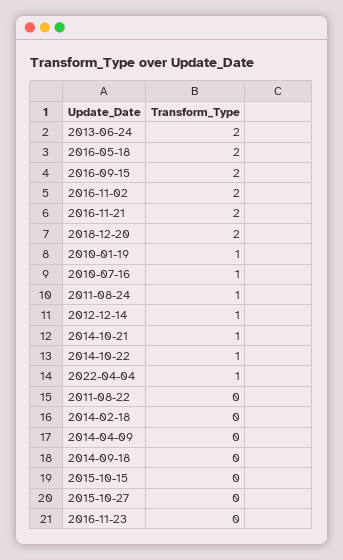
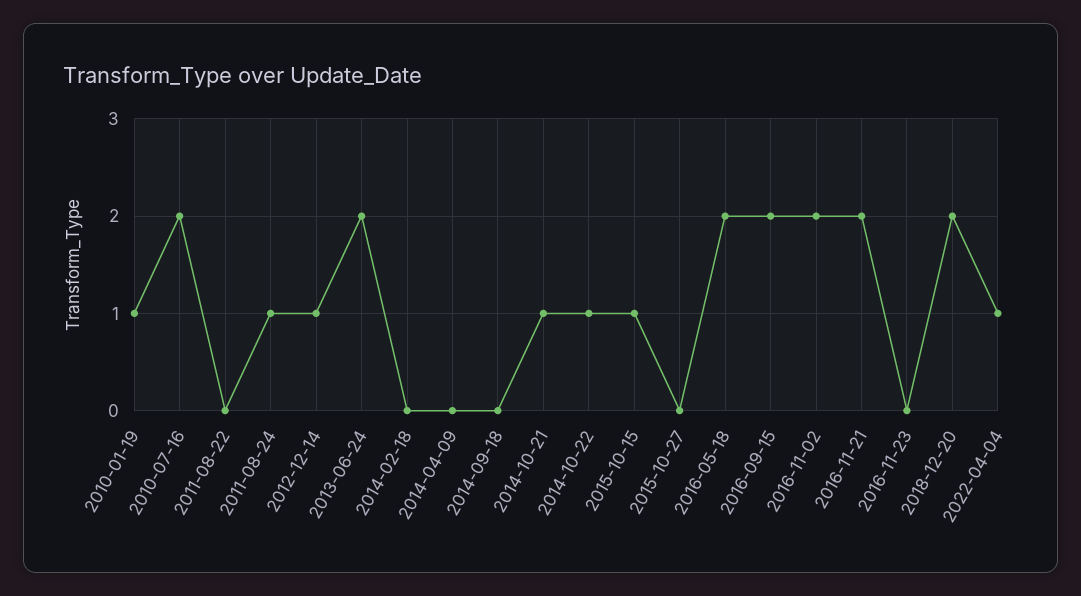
  {
    "2013-06-24": 2,
    "2016-05-18": 2,
    "2016-09-15": 2,
    "2016-11-02": 2,
    "2016-11-21": 2,
    "2018-12-20": 2,
    "2010-01-19": 1,
-   "2010-07-16": 1,
+   "2010-07-16": 2,
    "2011-08-24": 1,
    "2012-12-14": 1,
    "2014-10-21": 1,
    "2014-10-22": 1,
    "2022-04-04": 1,
    "2011-08-22": 0,
    "2014-02-18": 0,
    "2014-04-09": 0,
    "2014-09-18": 0,
-   "2015-10-15": 0,
+   "2015-10-15": 1,
    "2015-10-27": 0,
    "2016-11-23": 0
  }

